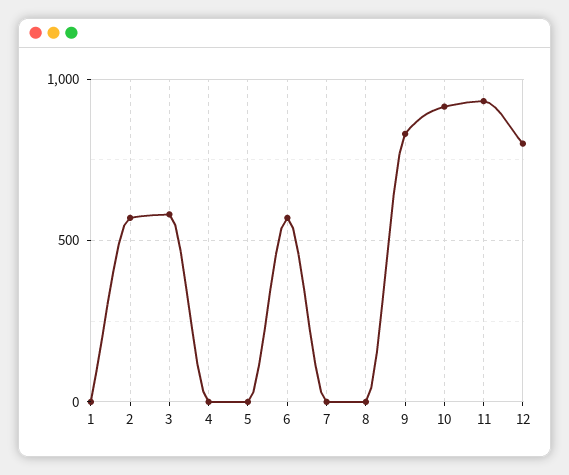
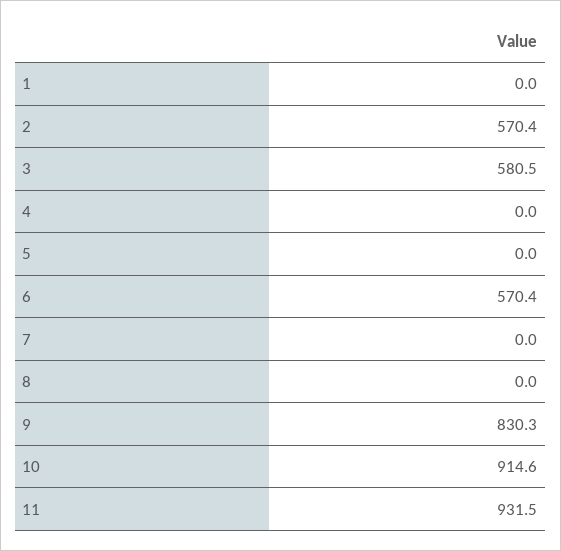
  {
    "1": 0,
    "2": 570.4,
    "3": 580.5,
    "4": 0,
    "5": 0,
    "6": 570.4,
    "7": 0,
    "8": 0,
    "9": 830.3,
    "10": 914.6,
-   "11": 931.5,
+   "11": 931.5
-   "12": 800
  }

